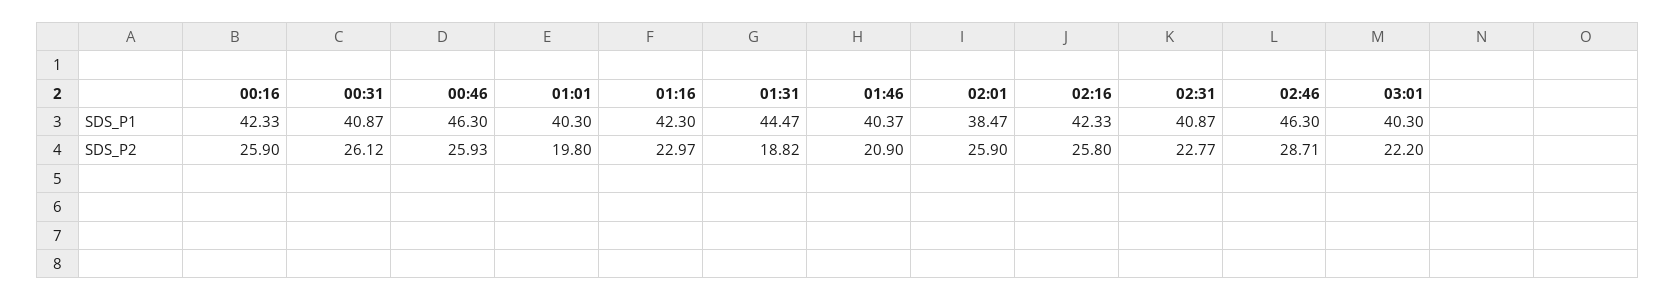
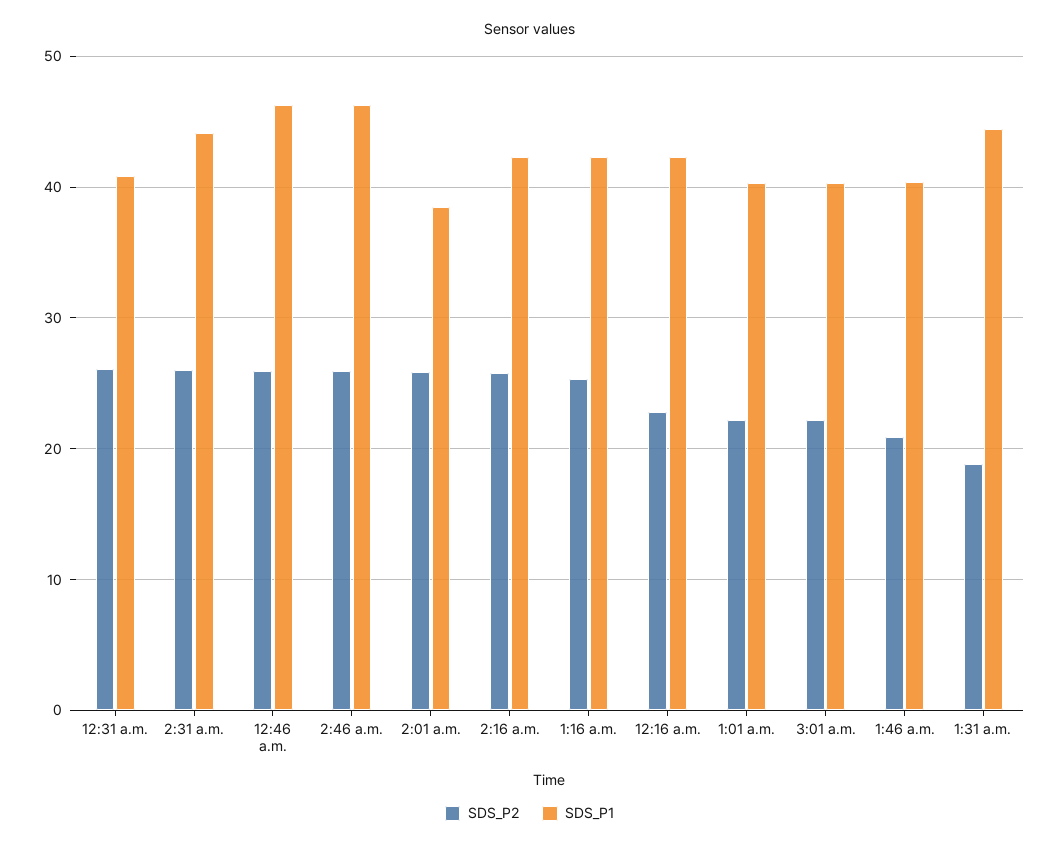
  {
    "SDS_P1": {
      "00:16": 42.33,
      "00:31": 40.87,
      "00:46": 46.3,
      "01:01": 40.3,
      "01:16": 42.3,
      "01:31": 44.47,
      "01:46": 40.37,
      "02:01": 38.47,
      "02:16": 42.33,
-     "02:31": 40.87,
+     "02:31": 44,
      "02:46": 46.3,
      "03:01": 40.3
    },
    "SDS_P2": {
-     "00:16": 25.9,
+     "00:16": 23,
      "00:31": 26.12,
      "00:46": 25.93,
-     "01:01": 19.8,
+     "01:01": 22,
-     "01:16": 22.97,
+     "01:16": 25,
      "01:31": 18.82,
      "01:46": 20.9,
      "02:01": 25.9,
      "02:16": 25.8,
-     "02:31": 22.77,
+     "02:31": 26,
-     "02:46": 28.71,
+     "02:46": 26,
      "03:01": 22.2
    }
  }

